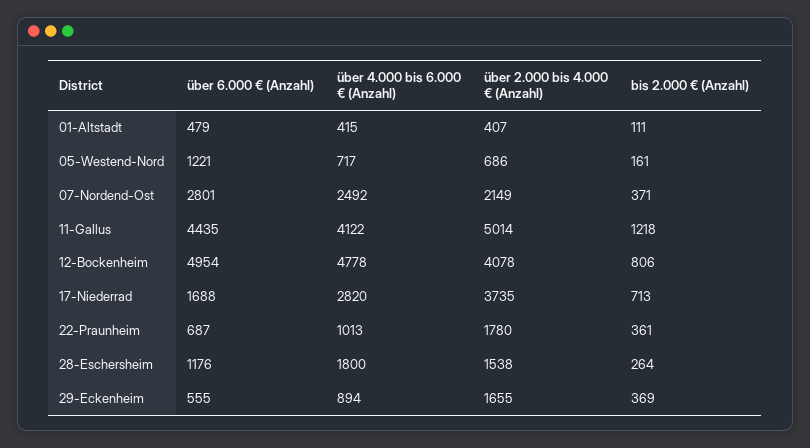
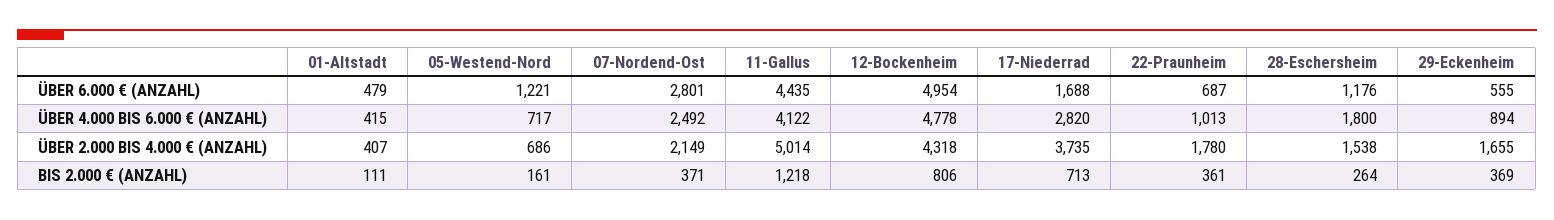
  {
    "über 6.000 € (Anzahl)": {
      "01-Altstadt": 479,
      "05-Westend-Nord": 1221,
      "07-Nordend-Ost": 2801,
      "11-Gallus": 4435,
      "12-Bockenheim": 4954,
      "17-Niederrad": 1688,
      "22-Praunheim": 687,
      "28-Eschersheim": 1176,
      "29-Eckenheim": 555
    },
    "über 4.000 bis 6.000 € (Anzahl)": {
      "01-Altstadt": 415,
      "05-Westend-Nord": 717,
      "07-Nordend-Ost": 2492,
      "11-Gallus": 4122,
      "12-Bockenheim": 4778,
      "17-Niederrad": 2820,
      "22-Praunheim": 1013,
      "28-Eschersheim": 1800,
      "29-Eckenheim": 894
    },
    "über 2.000 bis 4.000 € (Anzahl)": {
      "01-Altstadt": 407,
      "05-Westend-Nord": 686,
      "07-Nordend-Ost": 2149,
      "11-Gallus": 5014,
-     "12-Bockenheim": 4078,
+     "12-Bockenheim": 4318,
      "17-Niederrad": 3735,
      "22-Praunheim": 1780,
      "28-Eschersheim": 1538,
      "29-Eckenheim": 1655
    },
    "bis 2.000 € (Anzahl)": {
      "01-Altstadt": 111,
      "05-Westend-Nord": 161,
      "07-Nordend-Ost": 371,
      "11-Gallus": 1218,
      "12-Bockenheim": 806,
      "17-Niederrad": 713,
      "22-Praunheim": 361,
      "28-Eschersheim": 264,
      "29-Eckenheim": 369
    }
  }

